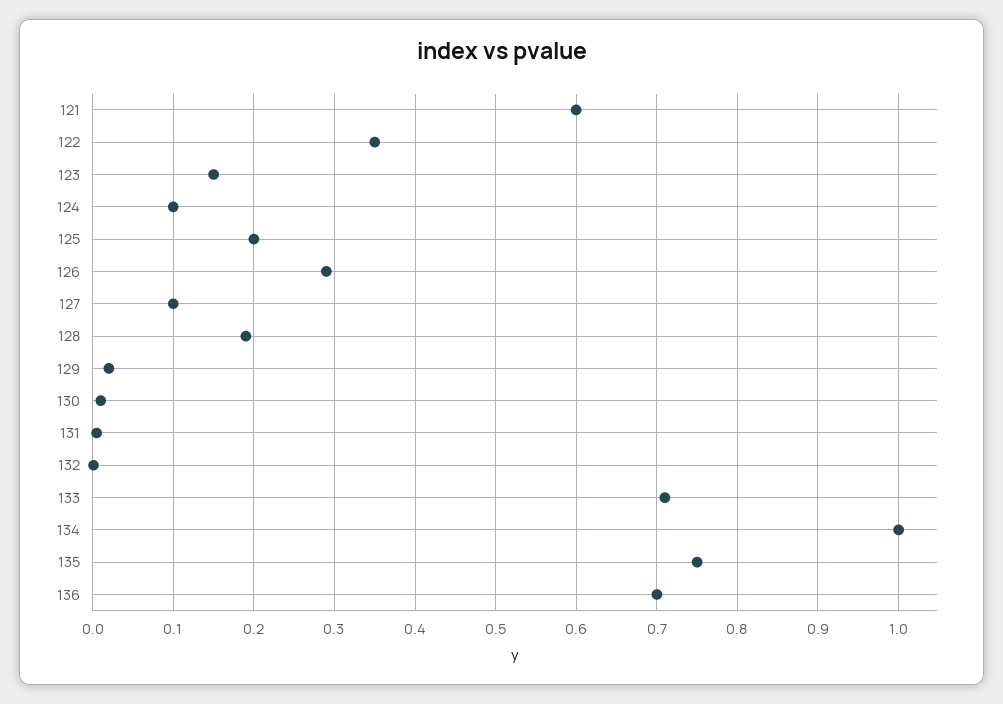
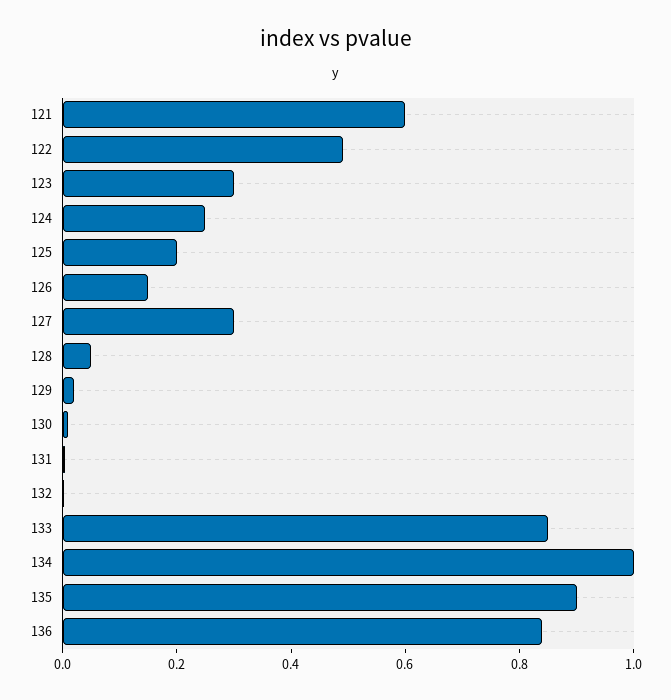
  {
    "121": 0.6,
-   "122": 0.35,
+   "122": 0.5,
-   "123": 0.15,
+   "123": 0.3,
-   "124": 0.1,
+   "124": 0.25,
    "125": 0.2,
-   "126": 0.29,
+   "126": 0.15,
-   "127": 0.1,
+   "127": 0.3,
-   "128": 0.19,
+   "128": 0.05,
    "129": 0.02,
    "130": 0.01,
    "131": 0.01,
    "132": 0,
-   "133": 0.71,
+   "133": 0.85,
    "134": 1,
-   "135": 0.75,
+   "135": 0.9,
-   "136": 0.7
+   "136": 0.85
  }

